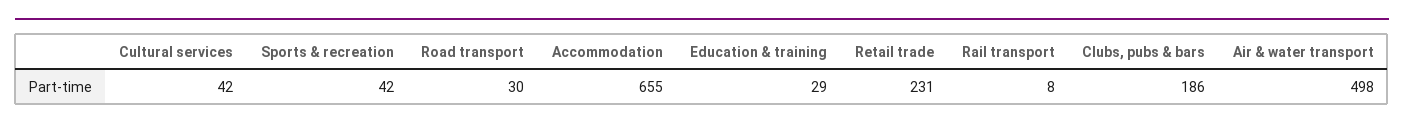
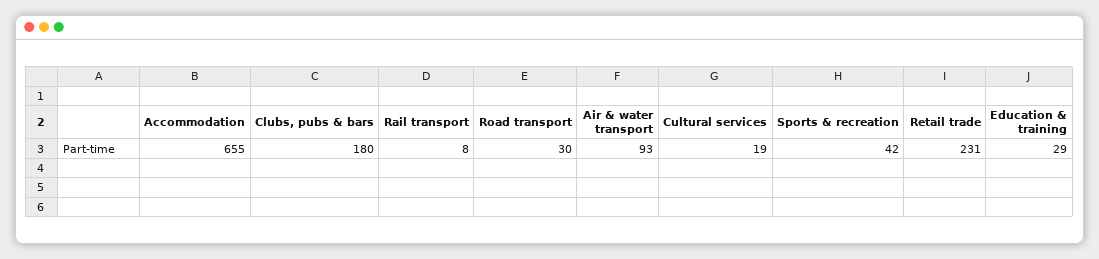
  {
-   "Cultural services": 42,
+   "Cultural services": 19,
    "Sports & recreation": 42,
    "Road transport": 30,
    "Accommodation": 655,
    "Education & training": 29,
    "Retail trade": 231,
    "Rail transport": 8,
-   "Clubs, pubs & bars": 186,
+   "Clubs, pubs & bars": 180,
-   "Air & water transport": 498
+   "Air & water transport": 93
  }

